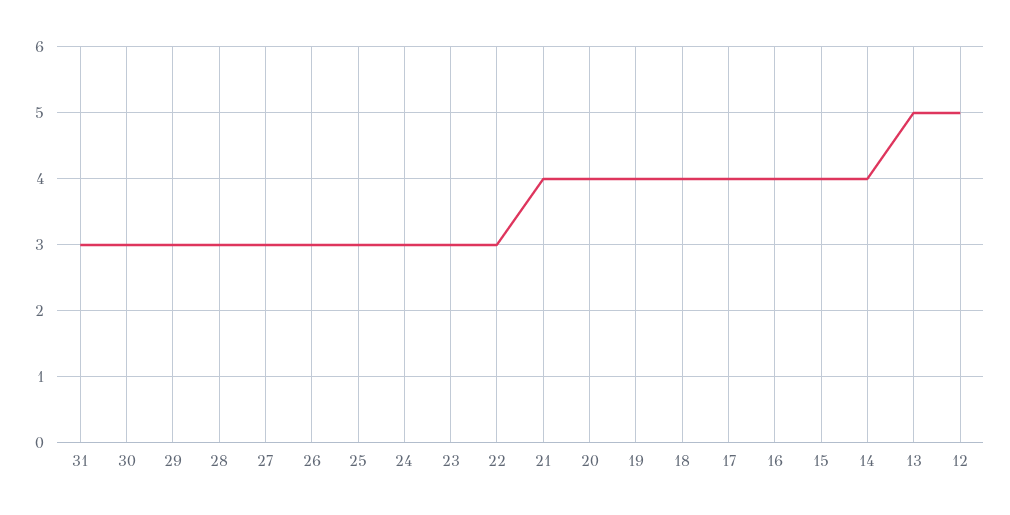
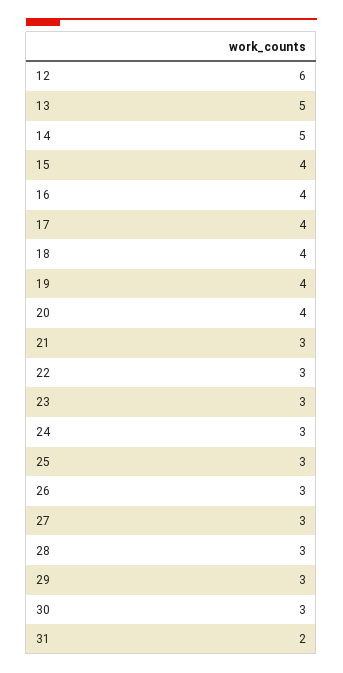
  {
-   "31": 3,
+   "31": 2,
    "30": 3,
    "29": 3,
    "28": 3,
    "27": 3,
    "26": 3,
    "25": 3,
    "24": 3,
    "23": 3,
    "22": 3,
-   "21": 4,
+   "21": 3,
    "20": 4,
    "19": 4,
    "18": 4,
    "17": 4,
    "16": 4,
    "15": 4,
-   "14": 4,
+   "14": 5,
    "13": 5,
-   "12": 5
+   "12": 6
  }

